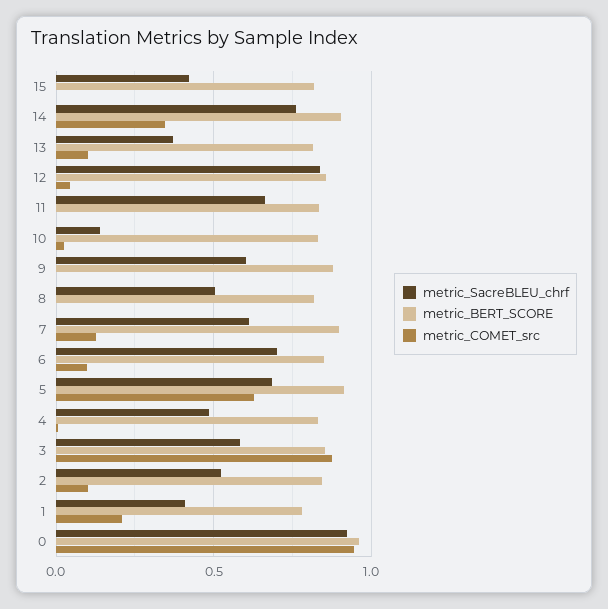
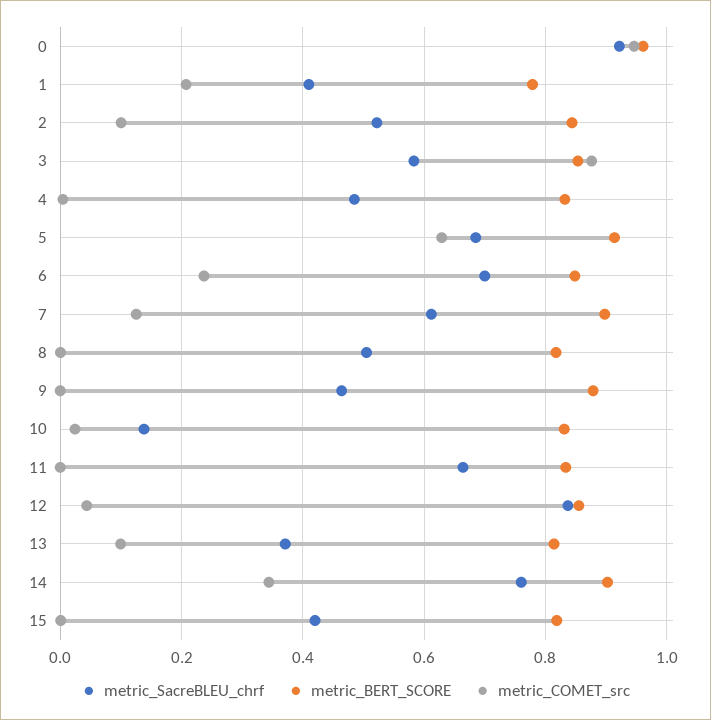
  {
    "metric_SacreBLEU_chrf": {
      "15": 0.42,
      "14": 0.76,
      "13": 0.38,
      "12": 0.84,
      "11": 0.66,
      "10": 0.14,
-     "9": 0.6,
+     "9": 0.46,
      "8": 0.5,
      "7": 0.62,
      "6": 0.7,
      "5": 0.68,
      "4": 0.48,
      "3": 0.58,
      "2": 0.52,
      "1": 0.42,
      "0": 0.92
    },
    "metric_BERT_SCORE": {
      "15": 0.82,
      "14": 0.9,
      "13": 0.82,
      "12": 0.86,
      "11": 0.84,
      "10": 0.84,
      "9": 0.88,
      "8": 0.82,
      "7": 0.9,
      "6": 0.84,
      "5": 0.92,
      "4": 0.84,
      "3": 0.86,
      "2": 0.84,
      "1": 0.78,
      "0": 0.96
    },
    "metric_COMET_src": {
      "15": 0,
      "14": 0.34,
      "13": 0.1,
      "12": 0.04,
      "11": 0,
      "10": 0.02,
      "9": 0,
      "8": 0,
      "7": 0.12,
-     "6": 0.1,
+     "6": 0.24,
      "5": 0.62,
      "4": 0,
      "3": 0.88,
      "2": 0.1,
      "1": 0.2,
      "0": 0.94
    }
  }

